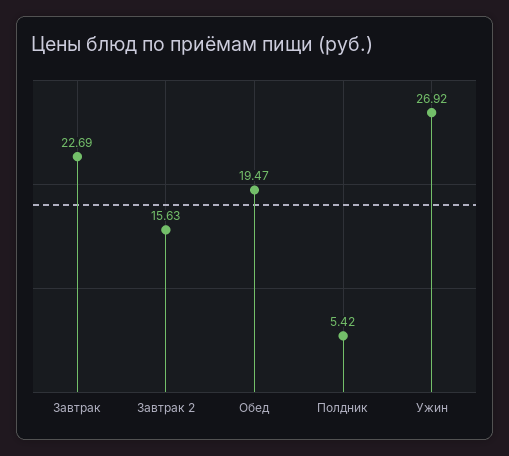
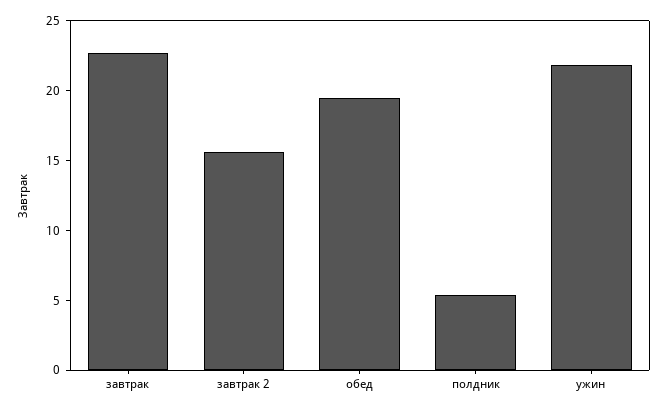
  {
    "Завтрак": 22.69,
    "Завтрак 2": 15.63,
    "Обед": 19.47,
    "Полдник": 5.42,
-   "Ужин": 26.92
+   "Ужин": 22
  }

